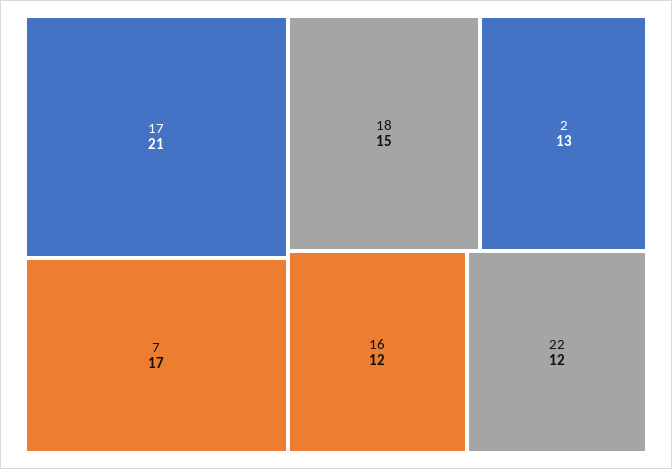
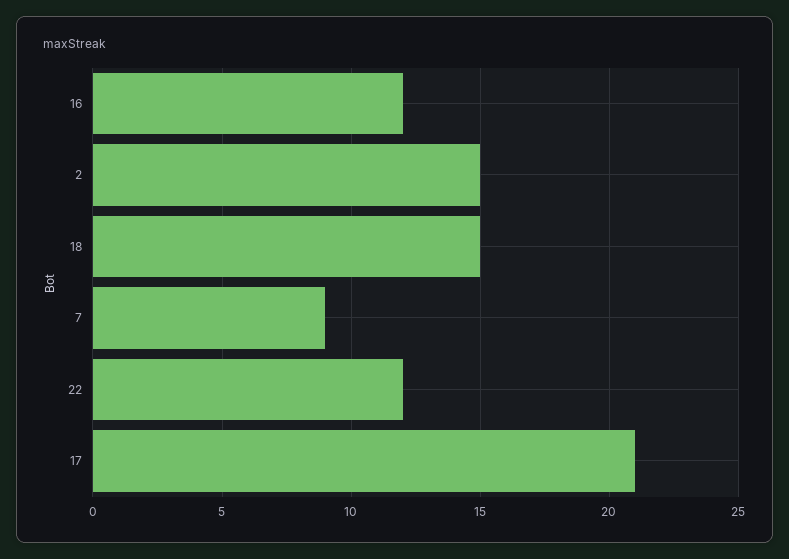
  {
    "17": 21,
-   "7": 17,
+   "7": 9,
    "18": 15,
-   "2": 13,
+   "2": 15,
    "16": 12,
    "22": 12
  }

